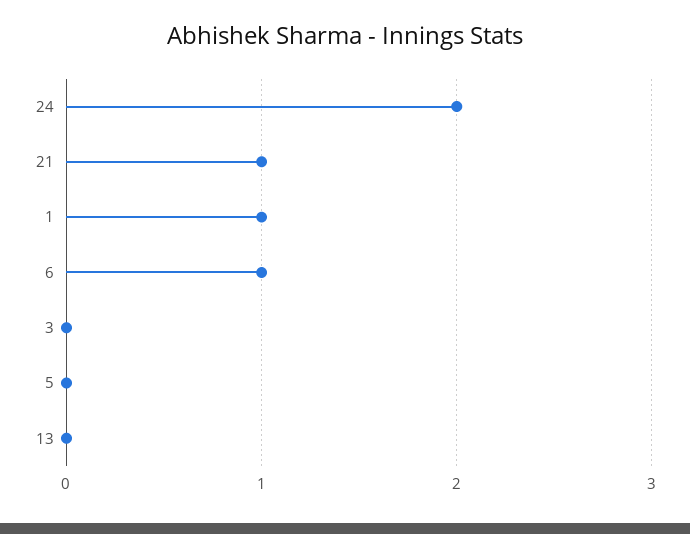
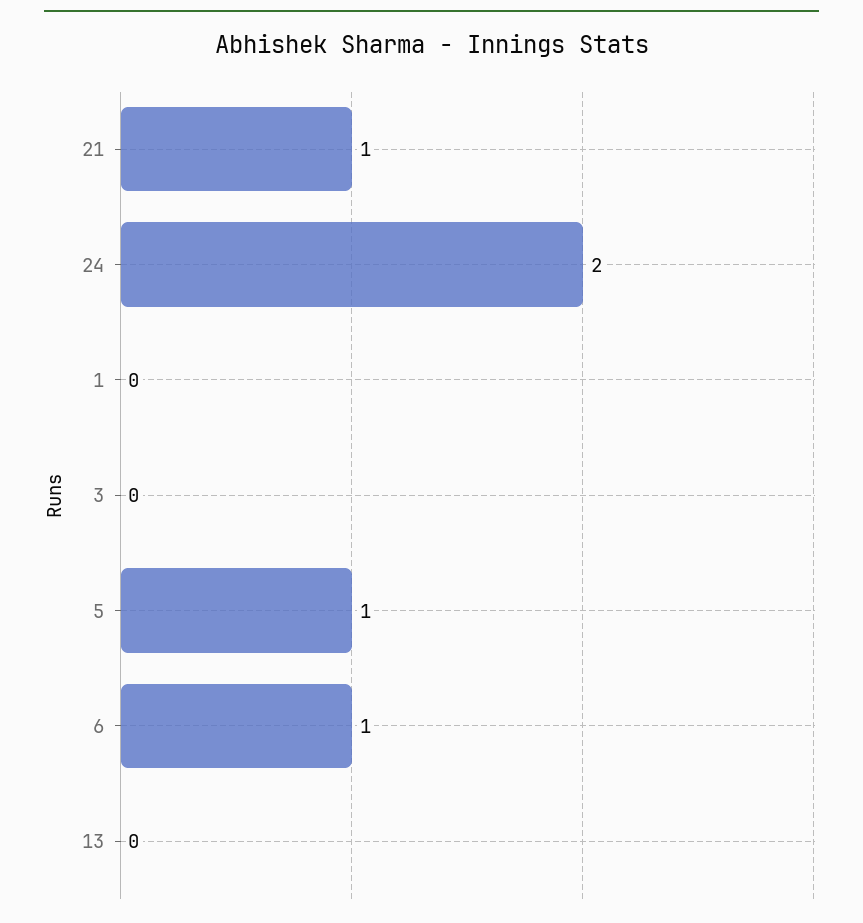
  {
    "24": 2,
    "21": 1,
-   "1": 1,
+   "1": 0,
    "6": 1,
    "3": 0,
-   "5": 0,
+   "5": 1,
    "13": 0
  }

